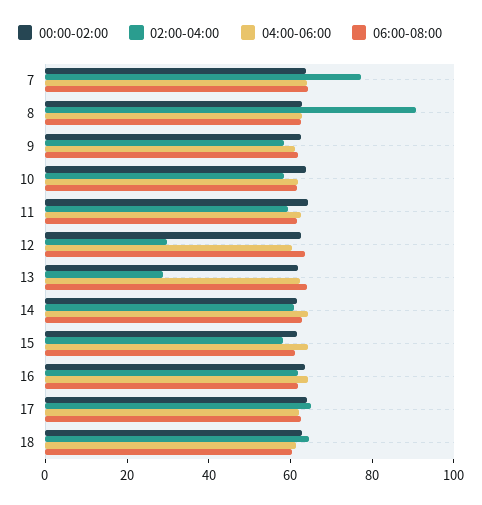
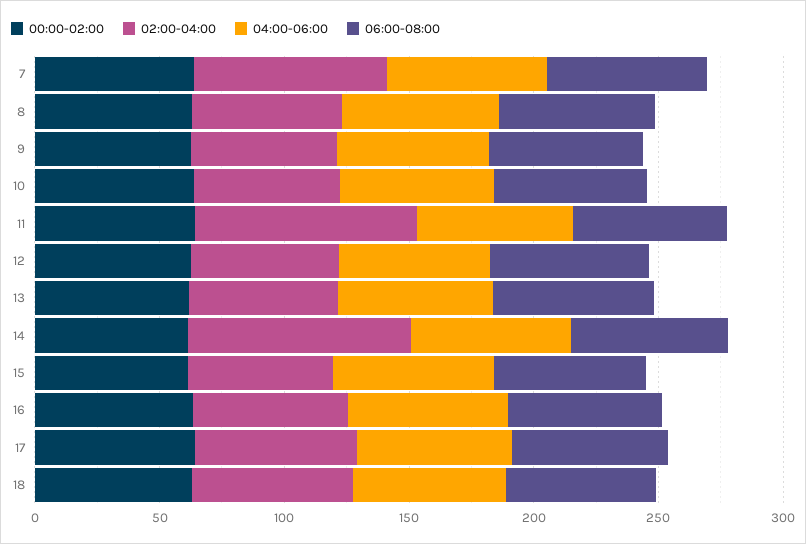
  {
    "00:00-02:00": {
      "7": 65,
      "8": 65,
      "9": 65,
      "10": 65,
      "11": 65,
      "12": 65,
      "13": 60,
      "14": 60,
      "15": 60,
      "16": 65,
      "17": 65,
      "18": 65
    },
    "02:00-04:00": {
      "7": 75,
-     "8": 90,
+     "8": 60,
      "9": 60,
      "10": 60,
-     "11": 60,
+     "11": 90,
-     "12": 30,
+     "12": 60,
-     "13": 30,
+     "13": 60,
-     "14": 60,
+     "14": 90,
      "15": 60,
      "16": 60,
      "17": 65,
      "18": 65
    },
    "04:00-06:00": {
      "7": 65,
      "8": 65,
      "9": 60,
      "10": 60,
      "11": 65,
      "12": 60,
      "13": 60,
      "14": 65,
      "15": 65,
      "16": 65,
      "17": 60,
      "18": 60
    },
    "06:00-08:00": {
      "7": 65,
      "8": 65,
      "9": 60,
      "10": 60,
      "11": 60,
      "12": 65,
      "13": 65,
      "14": 65,
      "15": 60,
      "16": 60,
      "17": 65,
      "18": 60
    }
  }

